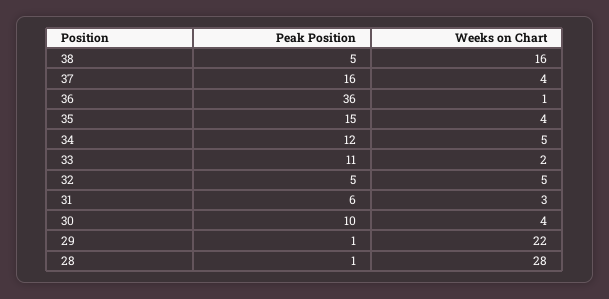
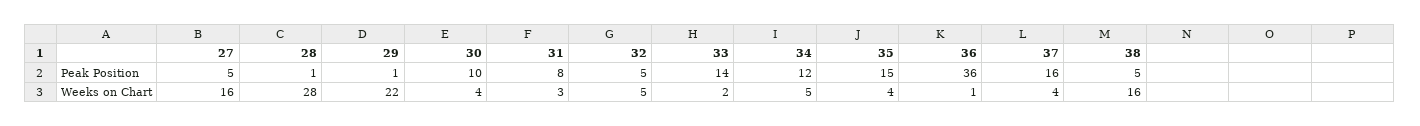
  {
    "Peak Position": {
      "38": 5,
      "37": 16,
      "36": 36,
      "35": 15,
      "34": 12,
-     "33": 11,
+     "33": 14,
      "32": 5,
-     "31": 6,
+     "31": 8,
      "30": 10,
      "29": 1,
-     "28": 1
+     "28": 1,
+     "27": 5
    },
    "Weeks on Chart": {
      "38": 16,
      "37": 4,
      "36": 1,
      "35": 4,
      "34": 5,
      "33": 2,
      "32": 5,
      "31": 3,
      "30": 4,
      "29": 22,
-     "28": 28
+     "28": 28,
+     "27": 16
    }
  }

